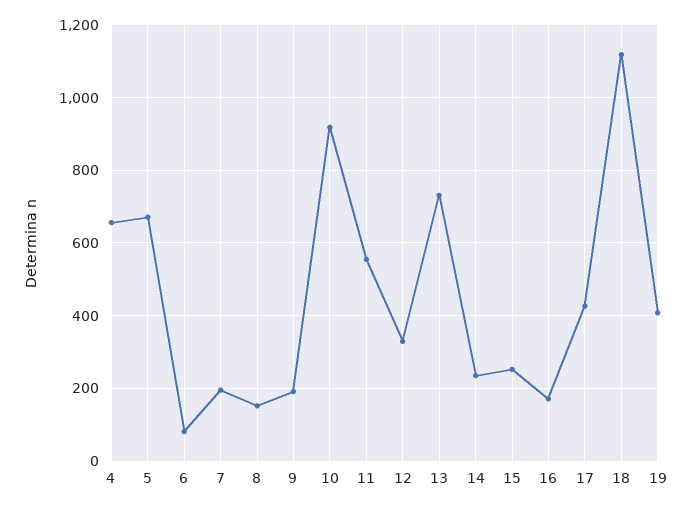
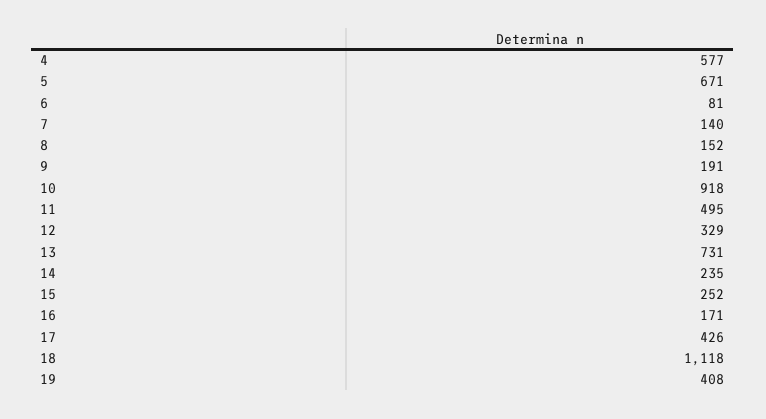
  {
-   "4": 660,
+   "4": 577,
    "5": 671,
    "6": 81,
-   "7": 200,
+   "7": 140,
    "8": 152,
    "9": 191,
    "10": 918,
-   "11": 560,
+   "11": 495,
    "12": 329,
    "13": 731,
    "14": 235,
    "15": 252,
    "16": 171,
    "17": 426,
    "18": 1118,
    "19": 408
  }

